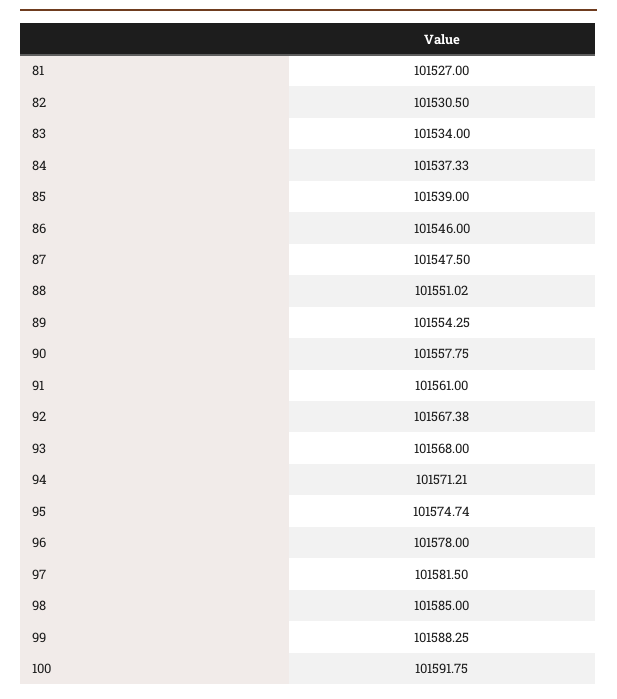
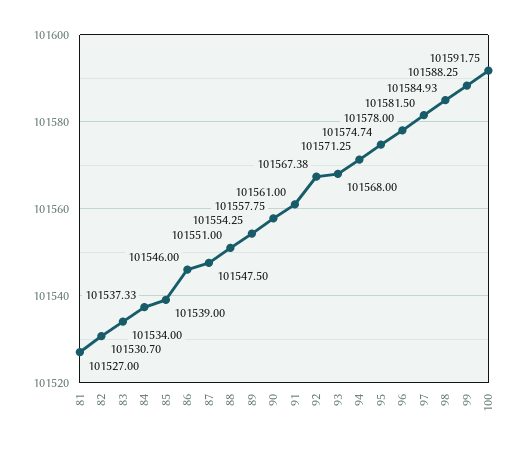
  {
    "81": 101527,
-   "82": 101530.5,
+   "82": 101530.7,
    "83": 101534,
    "84": 101537.33,
    "85": 101539,
    "86": 101546,
    "87": 101547.5,
-   "88": 101551.02,
+   "88": 101551,
    "89": 101554.25,
    "90": 101557.75,
    "91": 101561,
    "92": 101567.38,
    "93": 101568,
-   "94": 101571.21,
+   "94": 101571.25,
    "95": 101574.74,
    "96": 101578,
    "97": 101581.5,
-   "98": 101585,
+   "98": 101584.93,
    "99": 101588.25,
    "100": 101591.75
  }

